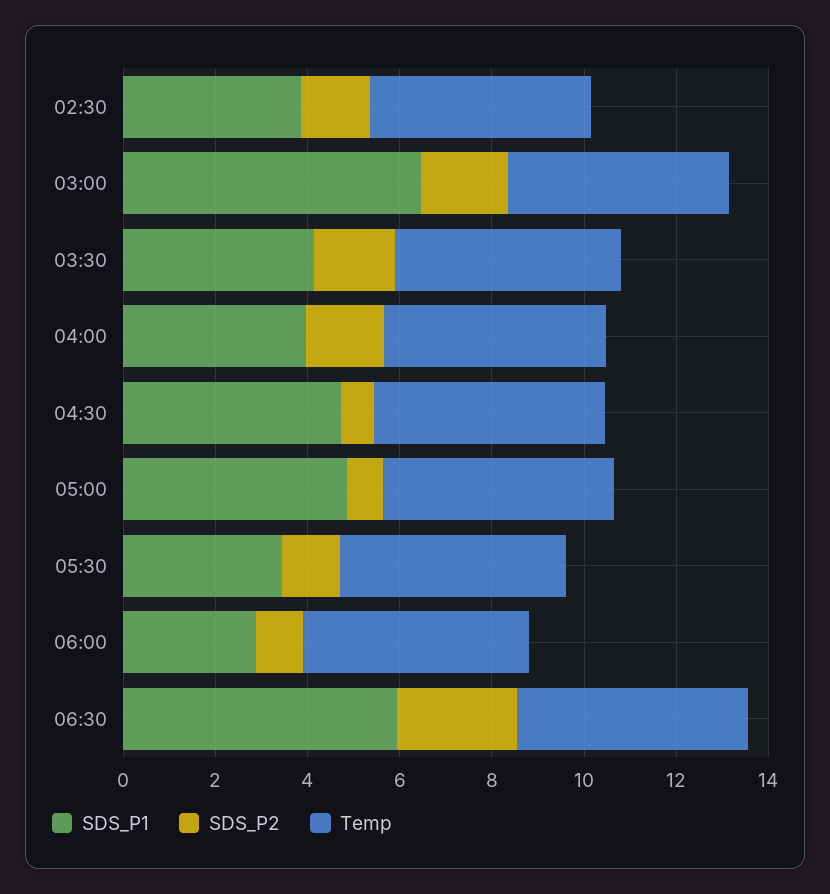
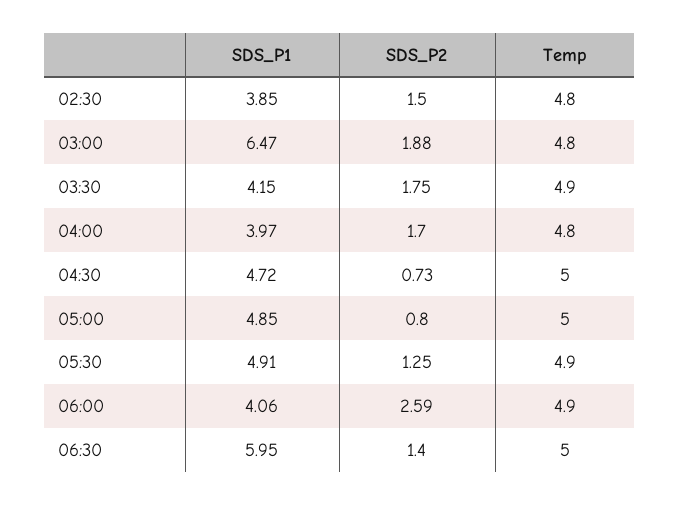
  {
    "SDS_P1": {
      "02:30": 3.85,
      "03:00": 6.47,
      "03:30": 4.15,
      "04:00": 3.97,
      "04:30": 4.72,
      "05:00": 4.85,
-     "05:30": 3.5,
+     "05:30": 4.91,
-     "06:00": 3,
+     "06:00": 4.06,
      "06:30": 5.95
    },
    "SDS_P2": {
      "02:30": 1.5,
      "03:00": 1.88,
      "03:30": 1.75,
      "04:00": 1.7,
      "04:30": 0.73,
      "05:00": 0.8,
      "05:30": 1.25,
-     "06:00": 1,
+     "06:00": 2.59,
-     "06:30": 2.5
+     "06:30": 1.4
    },
    "Temp": {
      "02:30": 4.8,
      "03:00": 4.8,
      "03:30": 4.9,
      "04:00": 4.8,
      "04:30": 5,
      "05:00": 5,
      "05:30": 4.9,
      "06:00": 4.9,
      "06:30": 5
    }
  }

